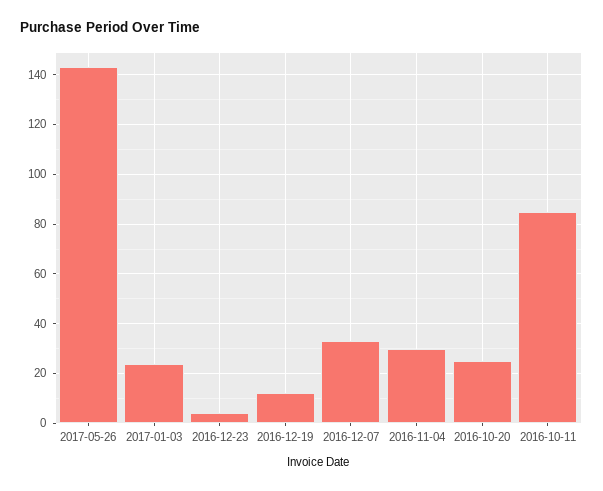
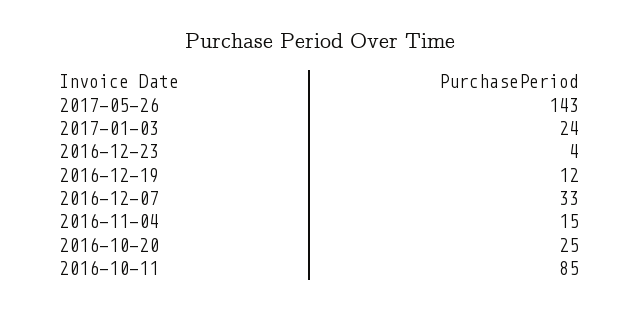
  {
    "2017-05-26": 143,
    "2017-01-03": 24,
    "2016-12-23": 4,
    "2016-12-19": 12,
    "2016-12-07": 33,
-   "2016-11-04": 30,
+   "2016-11-04": 15,
    "2016-10-20": 25,
    "2016-10-11": 85
  }

